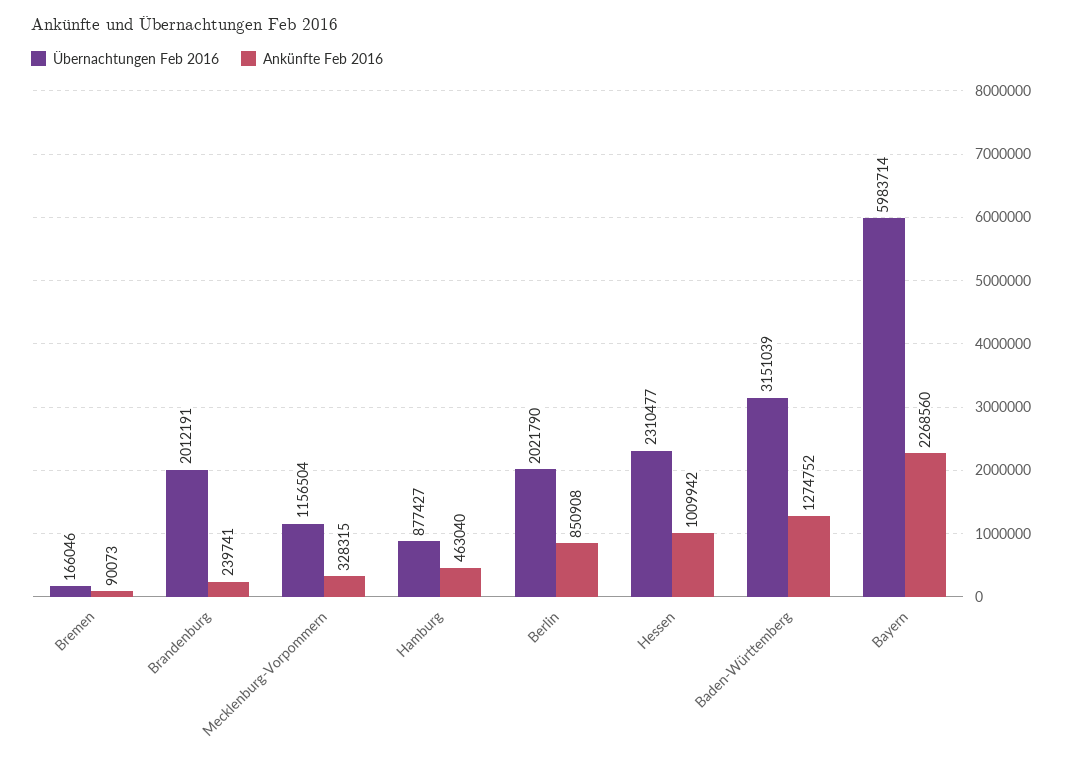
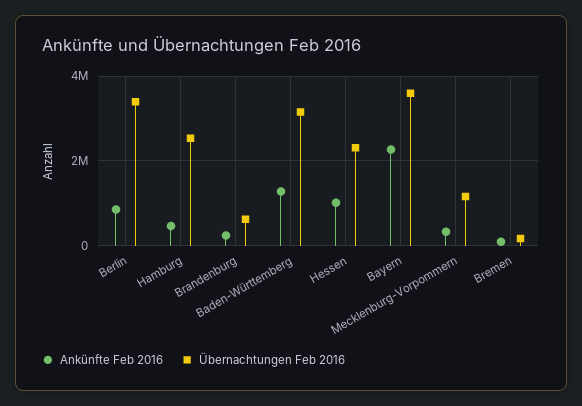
  {
    "Übernachtungen Feb 2016": {
      "Bremen": 166046,
-     "Brandenburg": 2012191,
+     "Brandenburg": 600000,
      "Mecklenburg-Vorpommern": 1156504,
-     "Hamburg": 877427,
+     "Hamburg": 2600000,
-     "Berlin": 2021790,
+     "Berlin": 3400000,
      "Hessen": 2310477,
      "Baden-Württemberg": 3151039,
-     "Bayern": 5983714
+     "Bayern": 3600000
    },
    "Ankünfte Feb 2016": {
      "Bremen": 90073,
      "Brandenburg": 239741,
      "Mecklenburg-Vorpommern": 328315,
      "Hamburg": 463040,
      "Berlin": 850908,
      "Hessen": 1009942,
      "Baden-Württemberg": 1274752,
      "Bayern": 2268560
    }
  }

